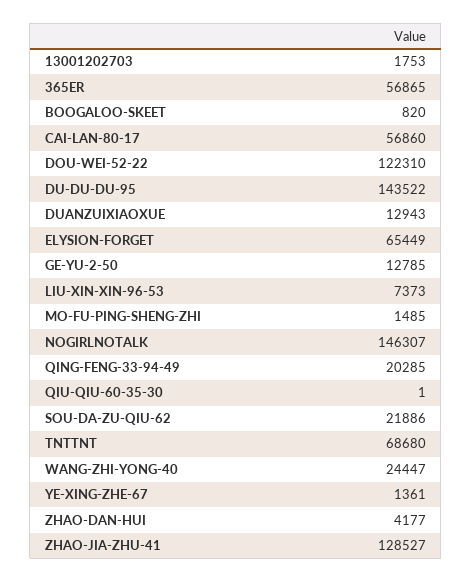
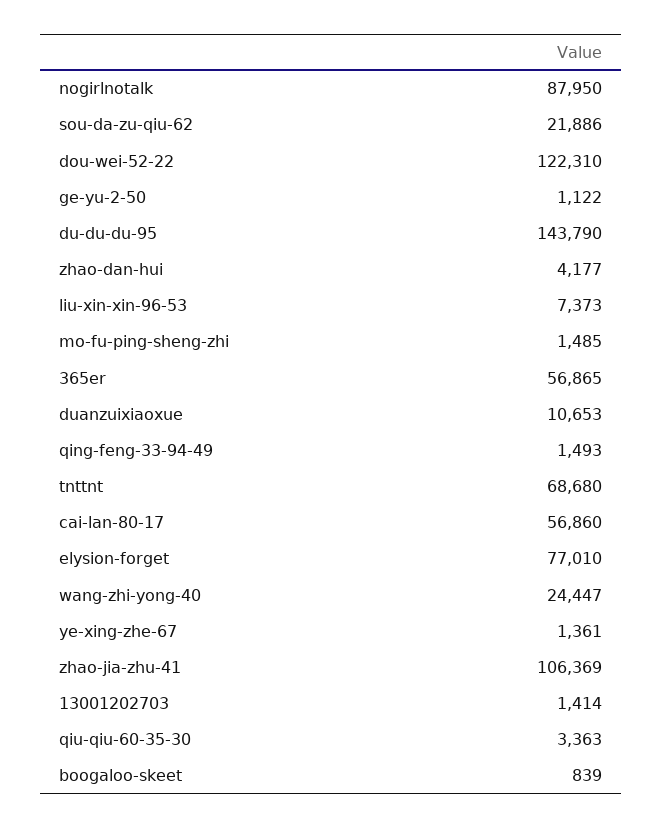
  {
-   "13001202703": 1753,
+   "13001202703": 1414,
    "365ER": 56865,
-   "BOOGALOO-SKEET": 820,
+   "BOOGALOO-SKEET": 839,
    "CAI-LAN-80-17": 56860,
    "DOU-WEI-52-22": 122310,
-   "DU-DU-DU-95": 143522,
+   "DU-DU-DU-95": 143790,
-   "DUANZUIXIAOXUE": 12943,
+   "DUANZUIXIAOXUE": 10653,
-   "ELYSION-FORGET": 65449,
+   "ELYSION-FORGET": 77010,
-   "GE-YU-2-50": 12785,
+   "GE-YU-2-50": 1122,
    "LIU-XIN-XIN-96-53": 7373,
    "MO-FU-PING-SHENG-ZHI": 1485,
-   "NOGIRLNOTALK": 146307,
+   "NOGIRLNOTALK": 87950,
-   "QING-FENG-33-94-49": 20285,
+   "QING-FENG-33-94-49": 1493,
-   "QIU-QIU-60-35-30": 1,
+   "QIU-QIU-60-35-30": 3363,
    "SOU-DA-ZU-QIU-62": 21886,
    "TNTTNT": 68680,
    "WANG-ZHI-YONG-40": 24447,
    "YE-XING-ZHE-67": 1361,
    "ZHAO-DAN-HUI": 4177,
-   "ZHAO-JIA-ZHU-41": 128527
+   "ZHAO-JIA-ZHU-41": 106369
  }

